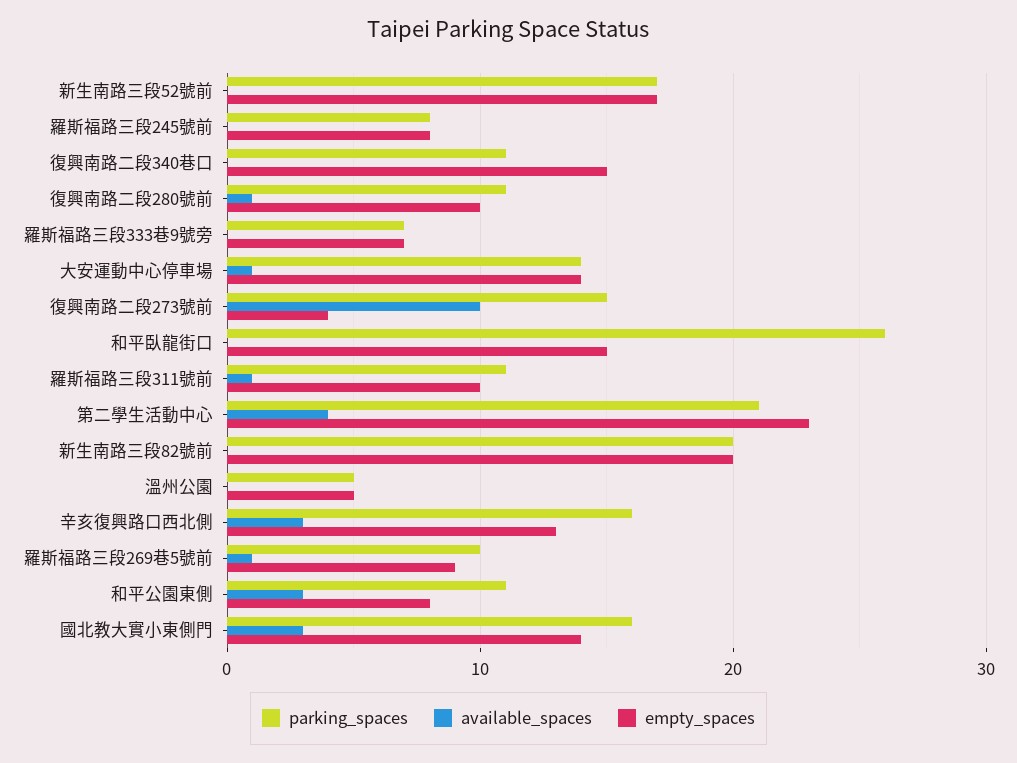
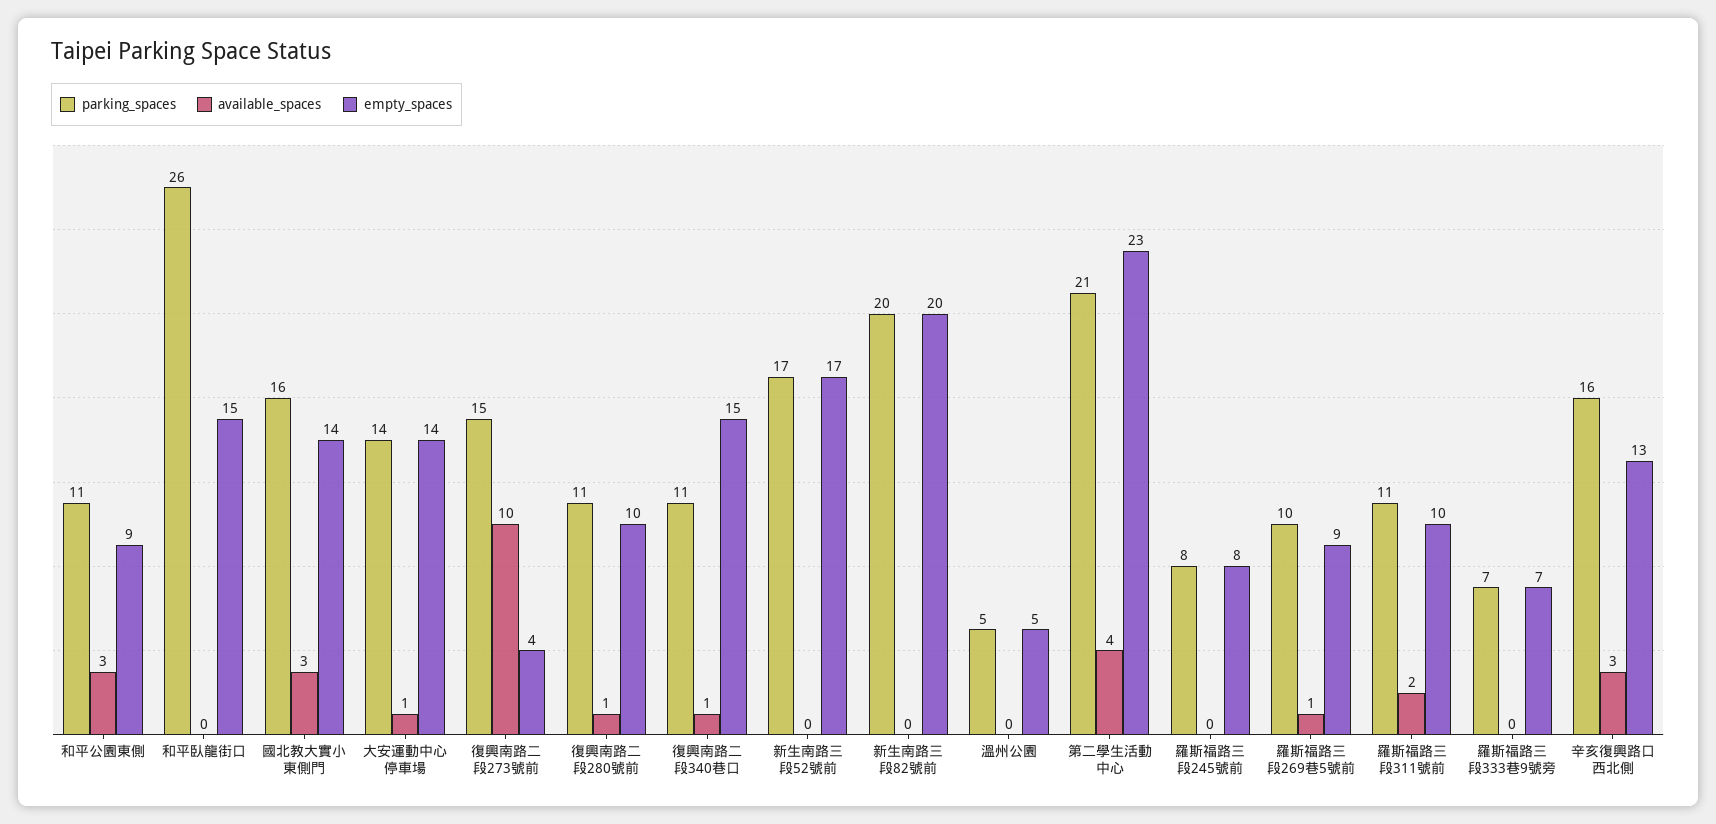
  {
    "parking_spaces": {
      "新生南路三段52號前": 17,
      "羅斯福路三段245號前": 8,
      "復興南路二段340巷口": 11,
      "復興南路二段280號前": 11,
      "羅斯福路三段333巷9號旁": 7,
      "大安運動中心停車場": 14,
      "復興南路二段273號前": 15,
      "和平臥龍街口": 26,
      "羅斯福路三段311號前": 11,
      "第二學生活動中心": 21,
      "新生南路三段82號前": 20,
      "溫州公園": 5,
      "辛亥復興路口西北側": 16,
      "羅斯福路三段269巷5號前": 10,
      "和平公園東側": 11,
      "國北教大實小東側門": 16
    },
    "available_spaces": {
      "新生南路三段52號前": 0,
      "羅斯福路三段245號前": 0,
-     "復興南路二段340巷口": 0,
+     "復興南路二段340巷口": 1,
      "復興南路二段280號前": 1,
      "羅斯福路三段333巷9號旁": 0,
      "大安運動中心停車場": 1,
      "復興南路二段273號前": 10,
      "和平臥龍街口": 0,
-     "羅斯福路三段311號前": 1,
+     "羅斯福路三段311號前": 2,
      "第二學生活動中心": 4,
      "新生南路三段82號前": 0,
      "溫州公園": 0,
      "辛亥復興路口西北側": 3,
      "羅斯福路三段269巷5號前": 1,
      "和平公園東側": 3,
      "國北教大實小東側門": 3
    },
    "empty_spaces": {
      "新生南路三段52號前": 17,
      "羅斯福路三段245號前": 8,
      "復興南路二段340巷口": 15,
      "復興南路二段280號前": 10,
      "羅斯福路三段333巷9號旁": 7,
      "大安運動中心停車場": 14,
      "復興南路二段273號前": 4,
      "和平臥龍街口": 15,
      "羅斯福路三段311號前": 10,
      "第二學生活動中心": 23,
      "新生南路三段82號前": 20,
      "溫州公園": 5,
      "辛亥復興路口西北側": 13,
      "羅斯福路三段269巷5號前": 9,
-     "和平公園東側": 8,
+     "和平公園東側": 9,
      "國北教大實小東側門": 14
    }
  }

